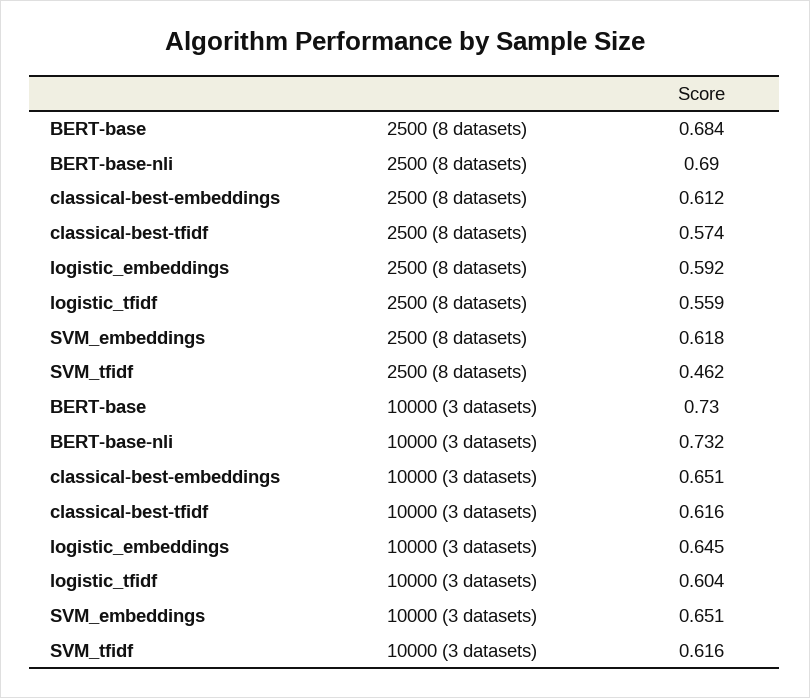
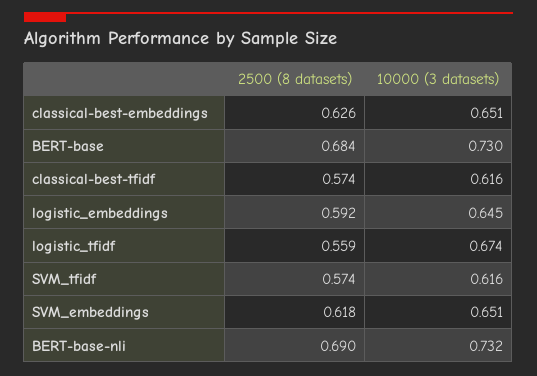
  {
    "BERT-base": {
      "2500 (8 datasets)": 0.684,
      "10000 (3 datasets)": 0.73
    },
    "BERT-base-nli": {
      "2500 (8 datasets)": 0.69,
      "10000 (3 datasets)": 0.732
    },
    "classical-best-embeddings": {
-     "2500 (8 datasets)": 0.612,
+     "2500 (8 datasets)": 0.626,
      "10000 (3 datasets)": 0.651
    },
    "classical-best-tfidf": {
      "2500 (8 datasets)": 0.574,
      "10000 (3 datasets)": 0.616
    },
    "logistic_embeddings": {
      "2500 (8 datasets)": 0.592,
      "10000 (3 datasets)": 0.645
    },
    "logistic_tfidf": {
      "2500 (8 datasets)": 0.559,
-     "10000 (3 datasets)": 0.604
+     "10000 (3 datasets)": 0.674
    },
    "SVM_embeddings": {
      "2500 (8 datasets)": 0.618,
      "10000 (3 datasets)": 0.651
    },
    "SVM_tfidf": {
-     "2500 (8 datasets)": 0.462,
+     "2500 (8 datasets)": 0.574,
      "10000 (3 datasets)": 0.616
    }
  }

